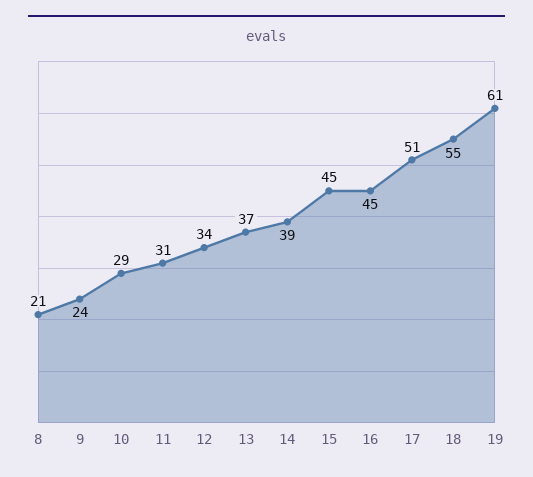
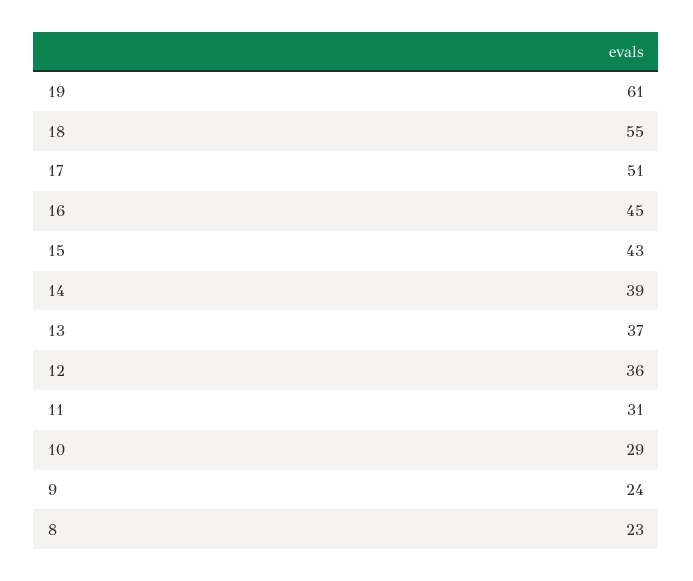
  {
-   "8": 21,
+   "8": 23,
    "9": 24,
    "10": 29,
    "11": 31,
-   "12": 34,
+   "12": 36,
    "13": 37,
    "14": 39,
-   "15": 45,
+   "15": 43,
    "16": 45,
    "17": 51,
    "18": 55,
    "19": 61
  }

